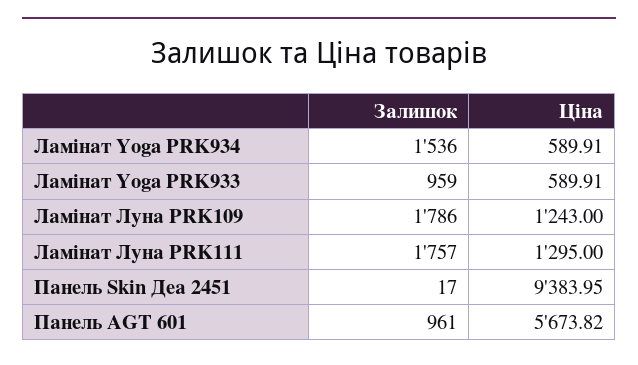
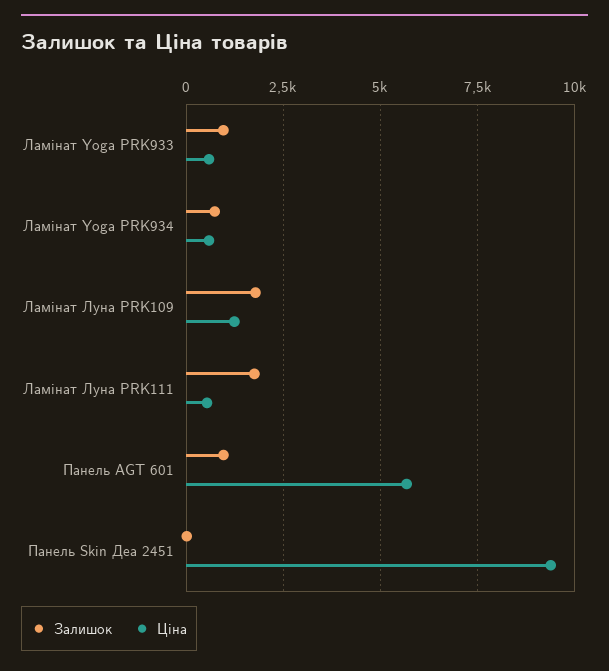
  {
    "Залишок": {
-     "Ламінат Yoga PRK934": 1536,
+     "Ламінат Yoga PRK934": 750,
      "Ламінат Yoga PRK933": 959,
      "Ламінат Луна PRK109": 1786,
      "Ламінат Луна PRK111": 1757,
      "Панель Skin Деа 2451": 17,
      "Панель AGT 601": 961
    },
    "Ціна": {
      "Ламінат Yoga PRK934": 589.91,
      "Ламінат Yoga PRK933": 589.91,
      "Ламінат Луна PRK109": 1243,
-     "Ламінат Луна PRK111": 1295,
+     "Ламінат Луна PRK111": 500,
      "Панель Skin Деа 2451": 9383.95,
      "Панель AGT 601": 5673.82
    }
  }

